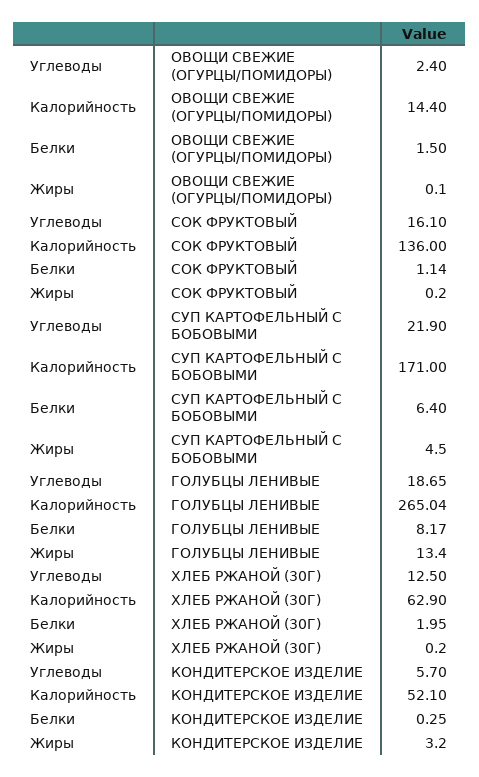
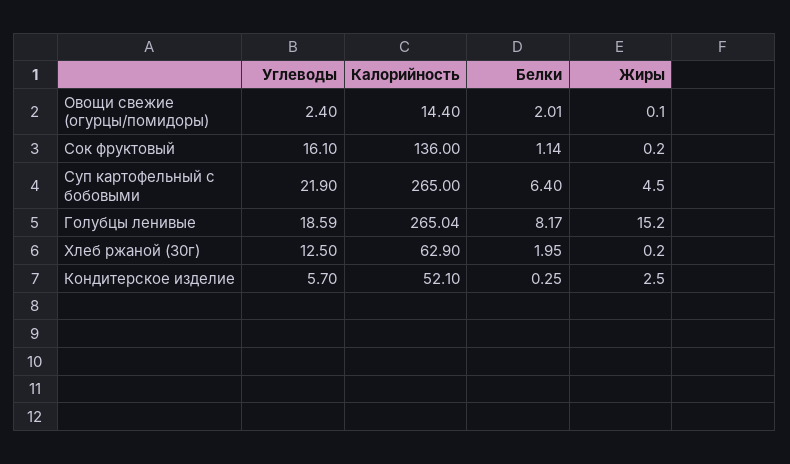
  {
    "Углеводы": {
      "ОВОЩИ СВЕЖИЕ (ОГУРЦЫ/ПОМИДОРЫ)": 2.4,
      "СОК ФРУКТОВЫЙ": 16.1,
      "СУП КАРТОФЕЛЬНЫЙ С БОБОВЫМИ": 21.9,
-     "ГОЛУБЦЫ ЛЕНИВЫЕ": 18.65,
+     "ГОЛУБЦЫ ЛЕНИВЫЕ": 18.59,
      "ХЛЕБ РЖАНОЙ (30Г)": 12.5,
      "КОНДИТЕРСКОЕ ИЗДЕЛИЕ": 5.7
    },
    "Калорийность": {
      "ОВОЩИ СВЕЖИЕ (ОГУРЦЫ/ПОМИДОРЫ)": 14.4,
      "СОК ФРУКТОВЫЙ": 136,
-     "СУП КАРТОФЕЛЬНЫЙ С БОБОВЫМИ": 171,
+     "СУП КАРТОФЕЛЬНЫЙ С БОБОВЫМИ": 265,
      "ГОЛУБЦЫ ЛЕНИВЫЕ": 265.04,
      "ХЛЕБ РЖАНОЙ (30Г)": 62.9,
      "КОНДИТЕРСКОЕ ИЗДЕЛИЕ": 52.1
    },
    "Белки": {
-     "ОВОЩИ СВЕЖИЕ (ОГУРЦЫ/ПОМИДОРЫ)": 1.5,
+     "ОВОЩИ СВЕЖИЕ (ОГУРЦЫ/ПОМИДОРЫ)": 2.01,
      "СОК ФРУКТОВЫЙ": 1.14,
      "СУП КАРТОФЕЛЬНЫЙ С БОБОВЫМИ": 6.4,
      "ГОЛУБЦЫ ЛЕНИВЫЕ": 8.17,
      "ХЛЕБ РЖАНОЙ (30Г)": 1.95,
      "КОНДИТЕРСКОЕ ИЗДЕЛИЕ": 0.25
    },
    "Жиры": {
      "ОВОЩИ СВЕЖИЕ (ОГУРЦЫ/ПОМИДОРЫ)": 0.1,
      "СОК ФРУКТОВЫЙ": 0.2,
      "СУП КАРТОФЕЛЬНЫЙ С БОБОВЫМИ": 4.5,
-     "ГОЛУБЦЫ ЛЕНИВЫЕ": 13.4,
+     "ГОЛУБЦЫ ЛЕНИВЫЕ": 15.2,
      "ХЛЕБ РЖАНОЙ (30Г)": 0.2,
-     "КОНДИТЕРСКОЕ ИЗДЕЛИЕ": 3.2
+     "КОНДИТЕРСКОЕ ИЗДЕЛИЕ": 2.5
    }
  }

